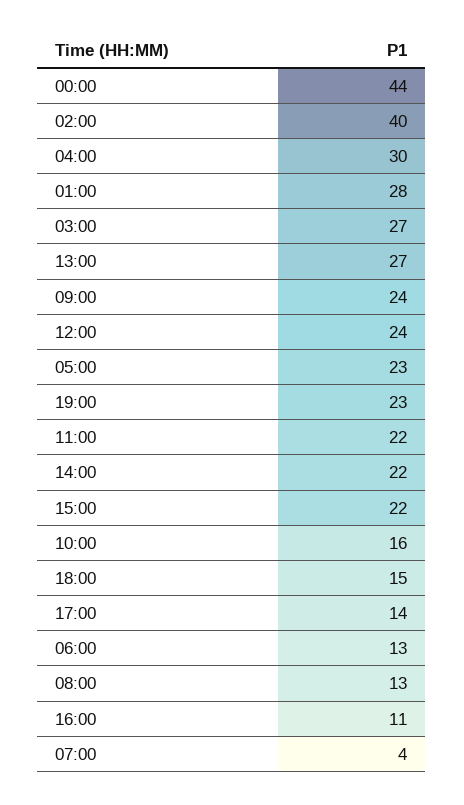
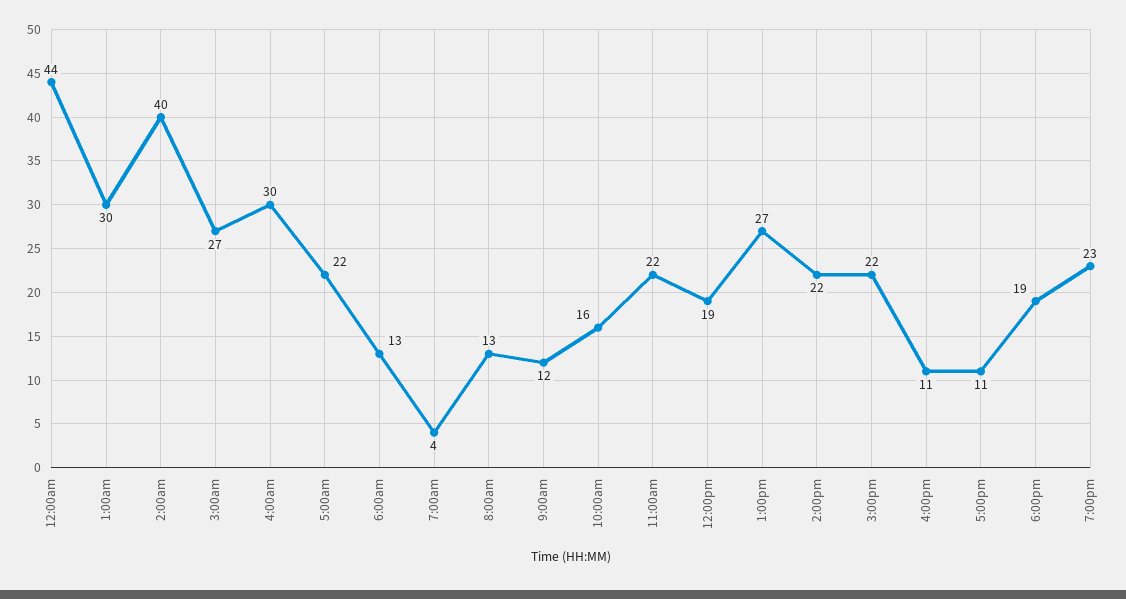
  {
    "00:00": 44,
    "02:00": 40,
    "04:00": 30,
-   "01:00": 28,
+   "01:00": 30,
    "03:00": 27,
    "13:00": 27,
-   "09:00": 24,
+   "09:00": 12,
-   "12:00": 24,
+   "12:00": 19,
-   "05:00": 23,
+   "05:00": 22,
    "19:00": 23,
    "11:00": 22,
    "14:00": 22,
    "15:00": 22,
    "10:00": 16,
-   "18:00": 15,
+   "18:00": 19,
-   "17:00": 14,
+   "17:00": 11,
    "06:00": 13,
    "08:00": 13,
    "16:00": 11,
    "07:00": 4
  }

